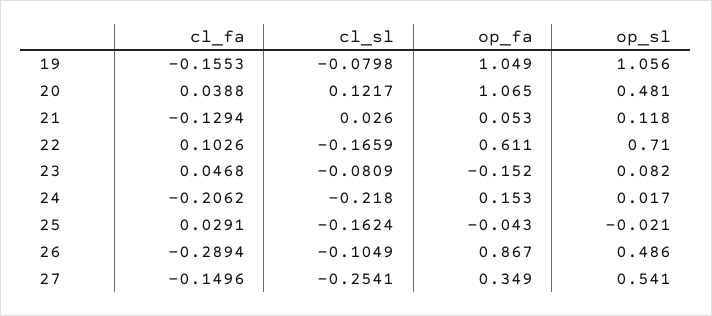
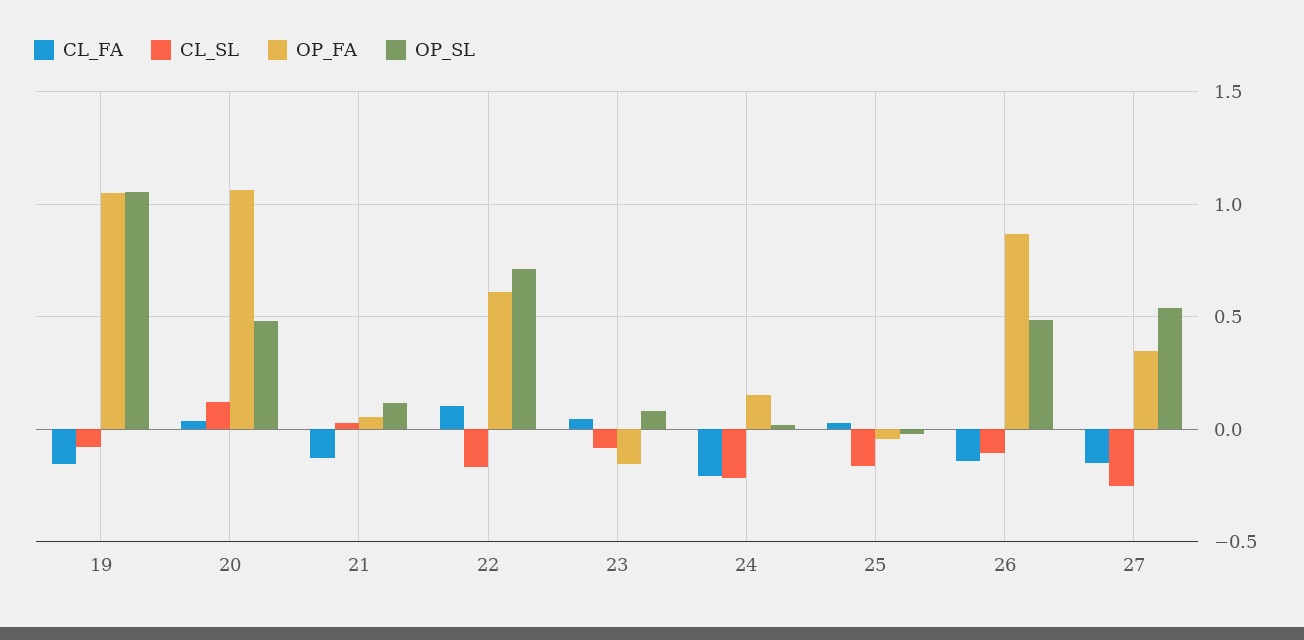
  {
    "cl_fa": {
      "19": -0.1553,
      "20": 0.0388,
      "21": -0.1294,
      "22": 0.1026,
      "23": 0.0468,
      "24": -0.2062,
      "25": 0.0291,
-     "26": -0.2894,
+     "26": -0.15,
      "27": -0.1496
    },
    "cl_sl": {
      "19": -0.0798,
      "20": 0.1217,
      "21": 0.026,
      "22": -0.1659,
      "23": -0.0809,
      "24": -0.218,
      "25": -0.1624,
      "26": -0.1049,
      "27": -0.2541
    },
    "op_fa": {
      "19": 1.049,
      "20": 1.065,
      "21": 0.053,
      "22": 0.611,
      "23": -0.152,
      "24": 0.153,
      "25": -0.043,
      "26": 0.867,
      "27": 0.349
    },
    "op_sl": {
      "19": 1.056,
      "20": 0.481,
      "21": 0.118,
      "22": 0.71,
      "23": 0.082,
      "24": 0.017,
      "25": -0.021,
      "26": 0.486,
      "27": 0.541
    }
  }

